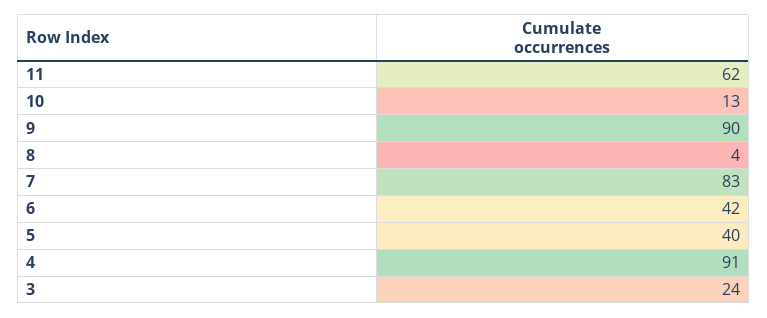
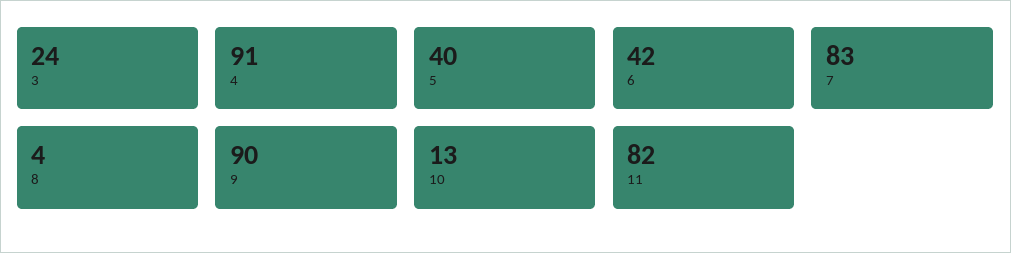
  {
-   "11": 62,
+   "11": 82,
    "10": 13,
    "9": 90,
    "8": 4,
    "7": 83,
    "6": 42,
    "5": 40,
    "4": 91,
    "3": 24
  }

